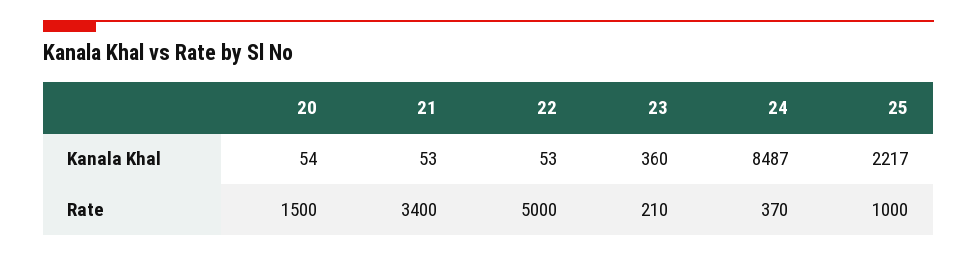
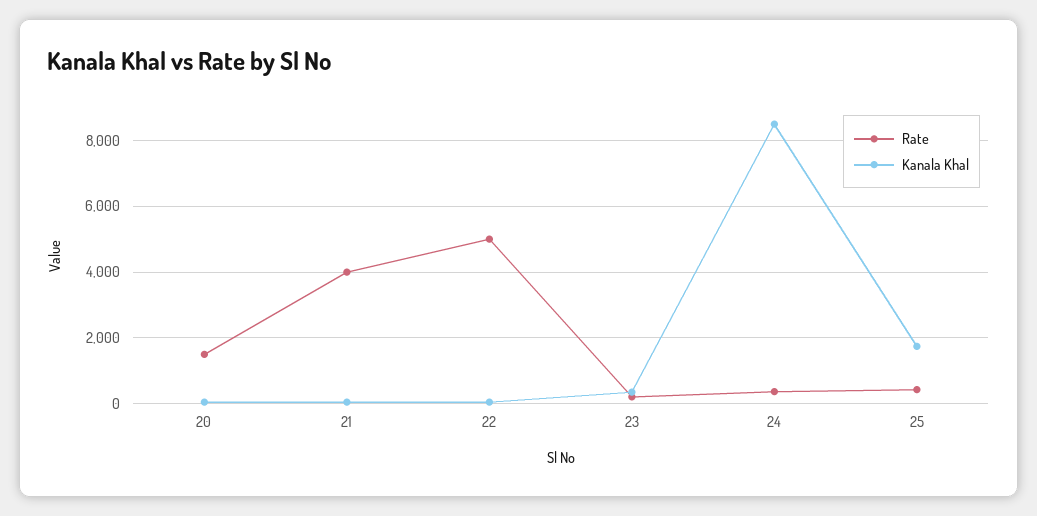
  {
    "Kanala Khal": {
      "20": 54,
      "21": 53,
      "22": 53,
      "23": 360,
      "24": 8487,
-     "25": 2217
+     "25": 1800
    },
    "Rate": {
      "20": 1500,
-     "21": 3400,
+     "21": 4000,
      "22": 5000,
      "23": 210,
      "24": 370,
-     "25": 1000
+     "25": 400
    }
  }

